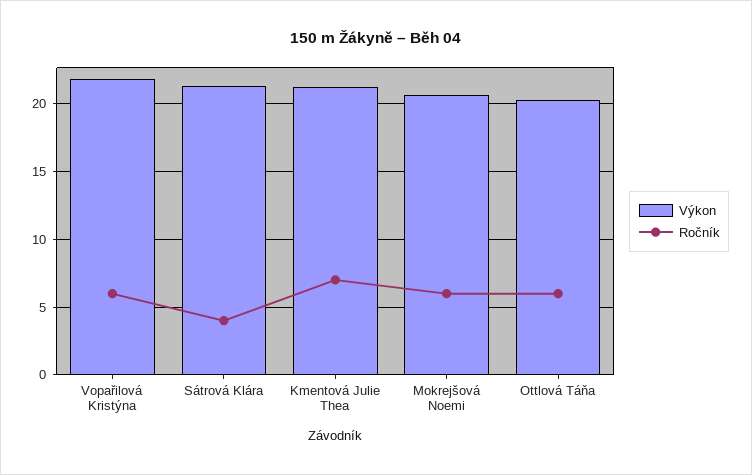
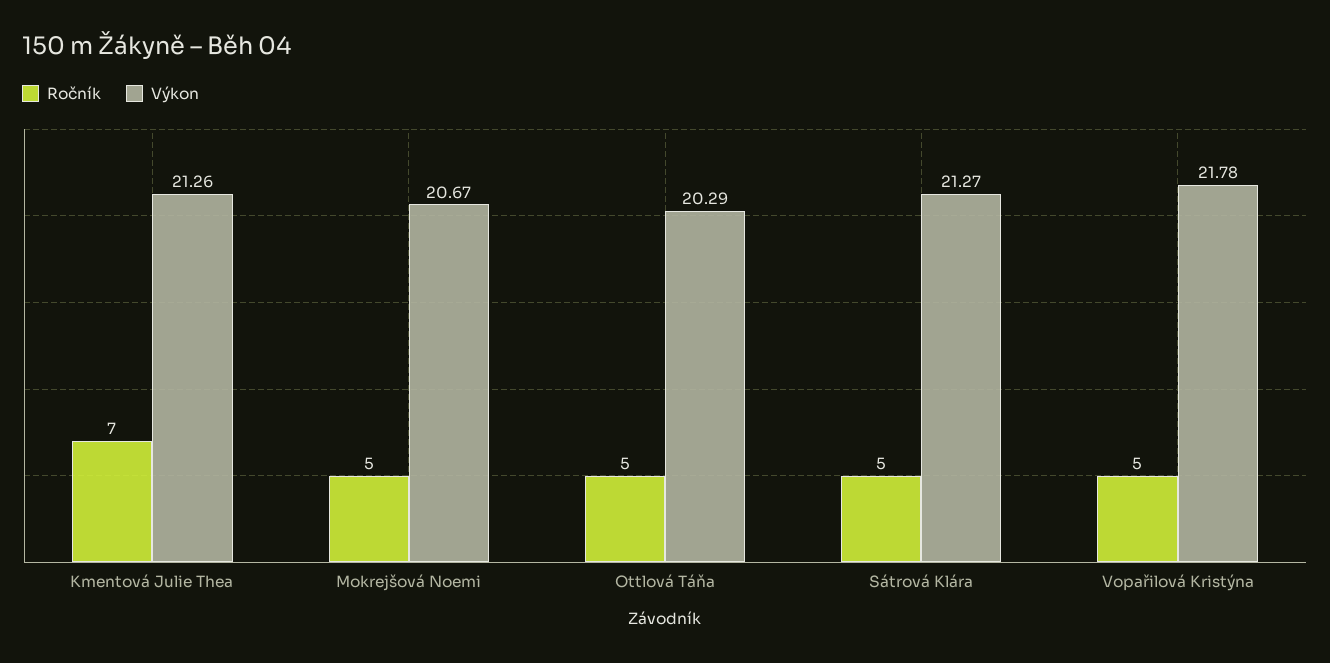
  {
    "Výkon": {
      "Vopařilová Kristýna": 21.78,
      "Sátrová Klára": 21.27,
      "Kmentová Julie Thea": 21.26,
      "Mokrejšová Noemi": 20.67,
      "Ottlová Táňa": 20.29
    },
    "Ročník": {
-     "Vopařilová Kristýna": 6,
+     "Vopařilová Kristýna": 5,
-     "Sátrová Klára": 4,
+     "Sátrová Klára": 5,
      "Kmentová Julie Thea": 7,
-     "Mokrejšová Noemi": 6,
+     "Mokrejšová Noemi": 5,
-     "Ottlová Táňa": 6
+     "Ottlová Táňa": 5
    }
  }

